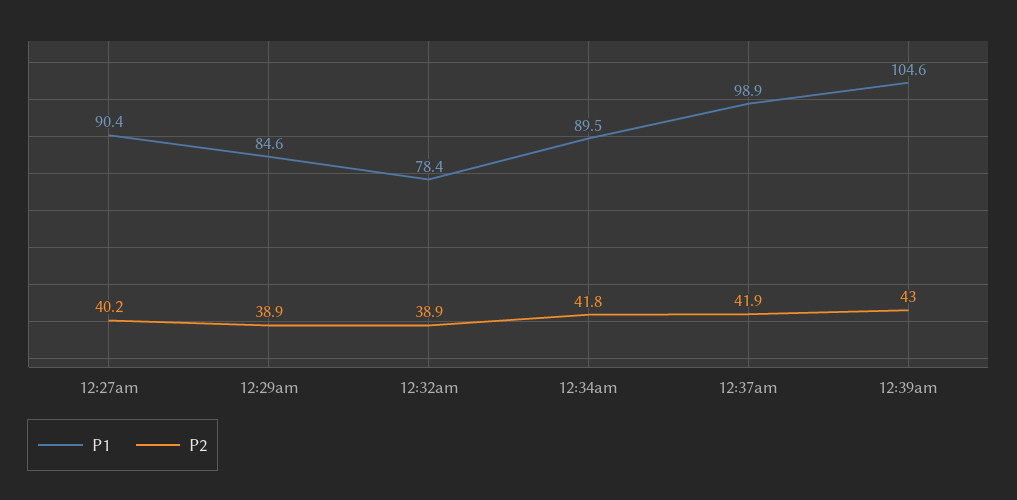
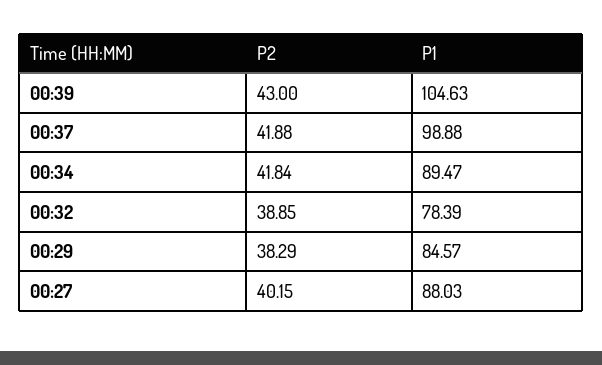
  {
    "P1": {
-     "12:27am": 90.4,
+     "12:27am": 88.03,
      "12:29am": 84.57,
      "12:32am": 78.39,
      "12:34am": 89.47,
      "12:37am": 98.88,
      "12:39am": 104.63
    },
    "P2": {
      "12:27am": 40.15,
-     "12:29am": 38.9,
+     "12:29am": 38.29,
      "12:32am": 38.85,
      "12:34am": 41.84,
      "12:37am": 41.88,
      "12:39am": 43
    }
  }

